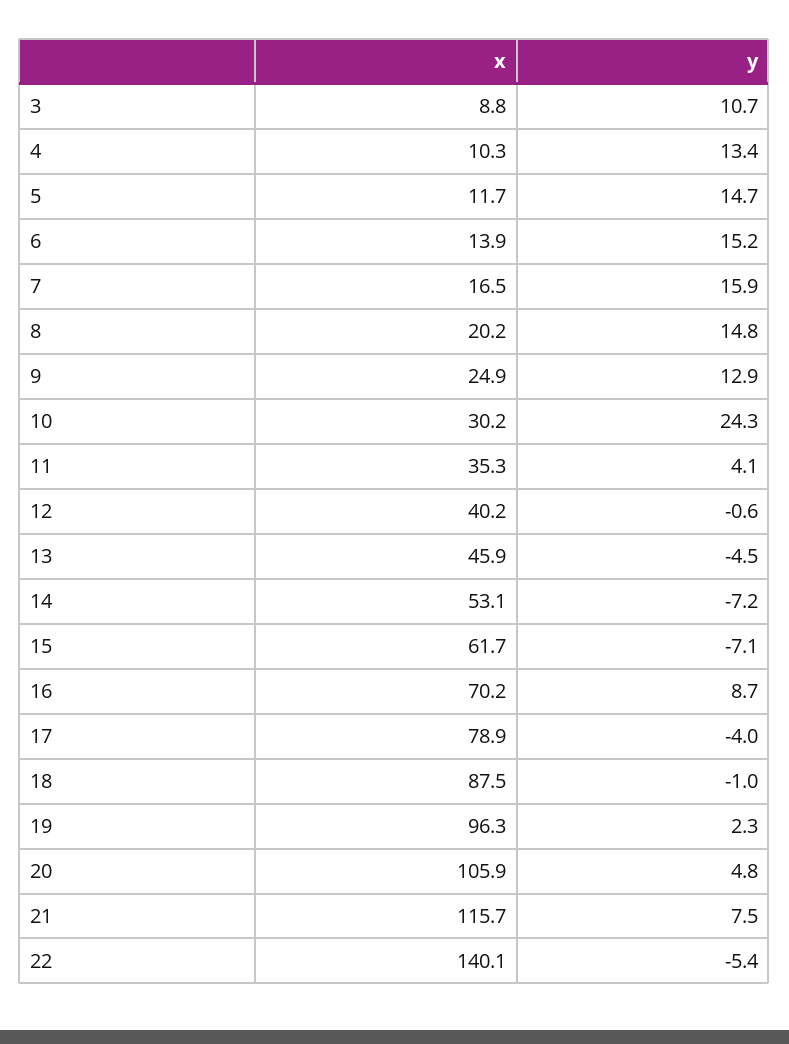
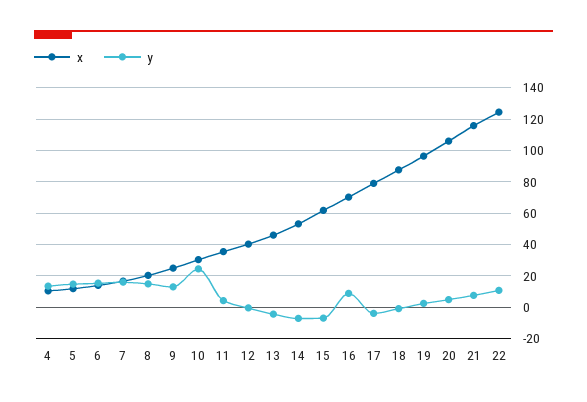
  {
    "x": {
-     "3": 8.8,
      "4": 10.3,
      "5": 11.7,
      "6": 13.9,
      "7": 16.5,
      "8": 20.2,
      "9": 24.9,
      "10": 30.2,
      "11": 35.3,
      "12": 40.2,
      "13": 45.9,
      "14": 53.1,
      "15": 61.7,
      "16": 70.2,
      "17": 78.9,
      "18": 87.5,
      "19": 96.3,
      "20": 105.9,
      "21": 115.7,
-     "22": 140.1
+     "22": 125
    },
    "y": {
-     "3": 10.7,
      "4": 13.4,
      "5": 14.7,
      "6": 15.2,
      "7": 15.9,
      "8": 14.8,
      "9": 12.9,
      "10": 24.3,
      "11": 4.1,
      "12": -0.6,
      "13": -4.5,
      "14": -7.2,
      "15": -7.1,
      "16": 8.7,
      "17": -4,
      "18": -1,
      "19": 2.3,
      "20": 4.8,
      "21": 7.5,
-     "22": -5.4
+     "22": 10
    }
  }

